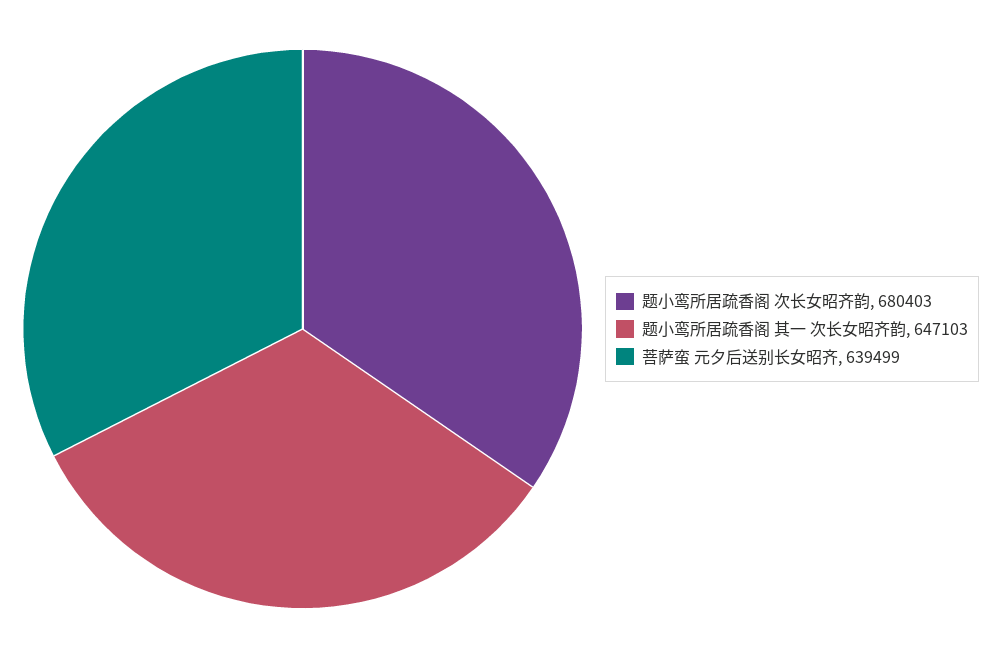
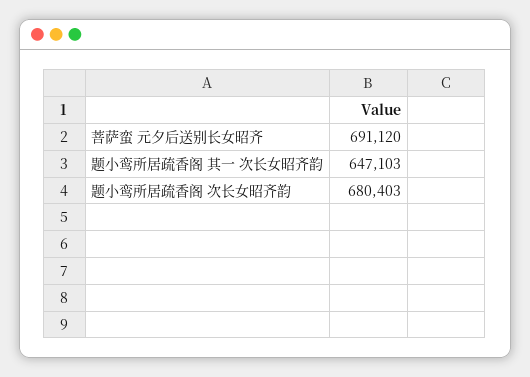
  {
    "题小鸾所居疏香阁 次长女昭齐韵": 680403,
    "题小鸾所居疏香阁 其一 次长女昭齐韵": 647103,
-   "菩萨蛮 元夕后送别长女昭齐": 639499
+   "菩萨蛮 元夕后送别长女昭齐": 691120
  }

